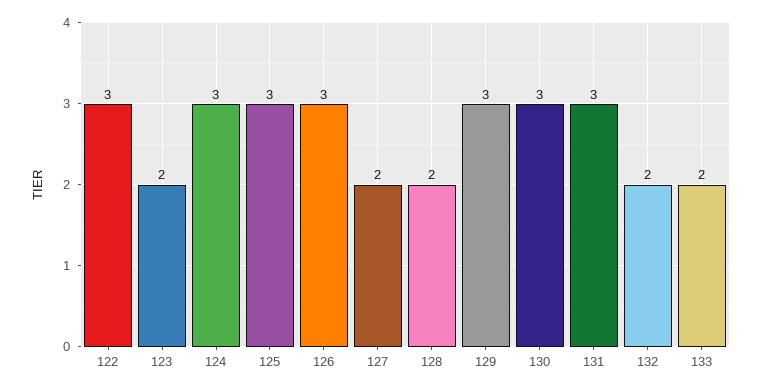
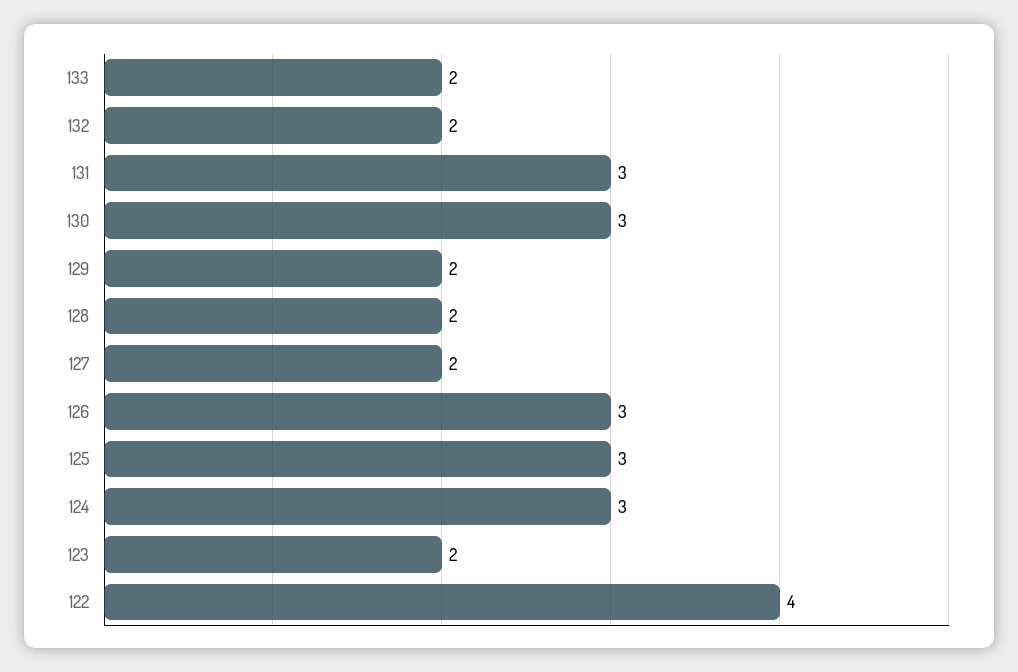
  {
-   "122": 3,
+   "122": 4,
    "123": 2,
    "124": 3,
    "125": 3,
    "126": 3,
    "127": 2,
    "128": 2,
-   "129": 3,
+   "129": 2,
    "130": 3,
    "131": 3,
    "132": 2,
    "133": 2
  }

